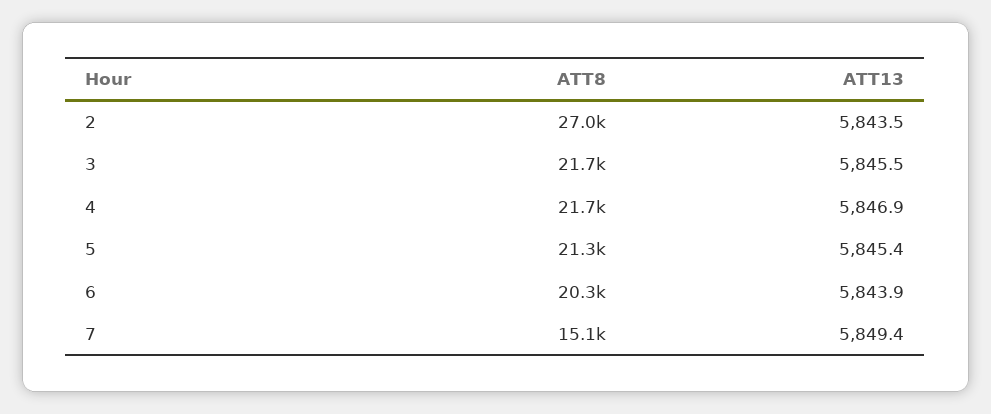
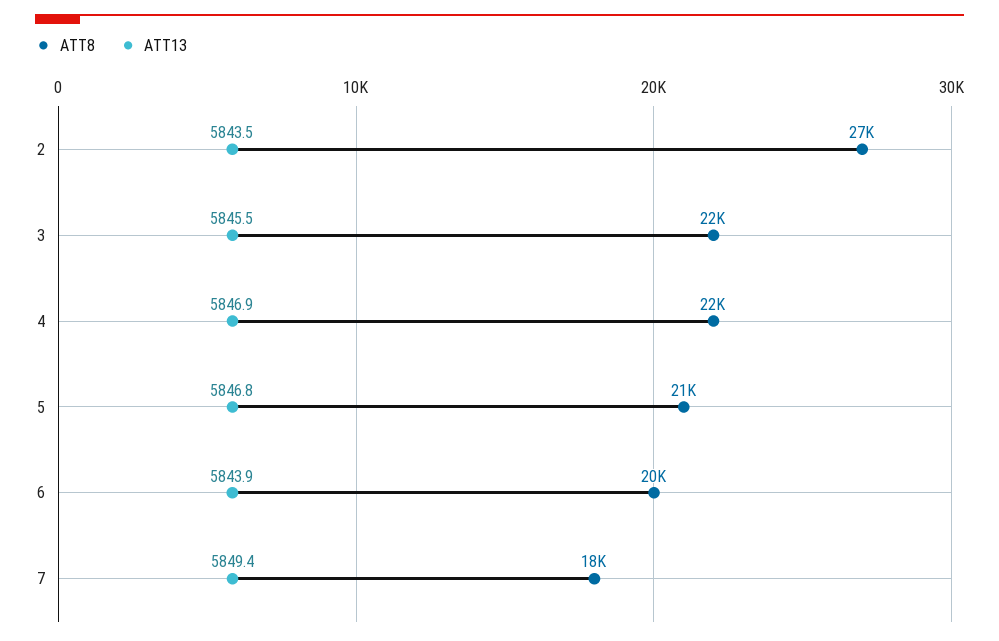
  {
    "ATT8": {
      "2": 27000,
      "3": 21700,
      "4": 21700,
      "5": 21300,
      "6": 20300,
-     "7": 15100
+     "7": 18000
    },
    "ATT13": {
      "2": 5843.5,
      "3": 5845.5,
      "4": 5846.9,
-     "5": 5845.4,
+     "5": 5846.8,
      "6": 5843.9,
      "7": 5849.4
    }
  }

